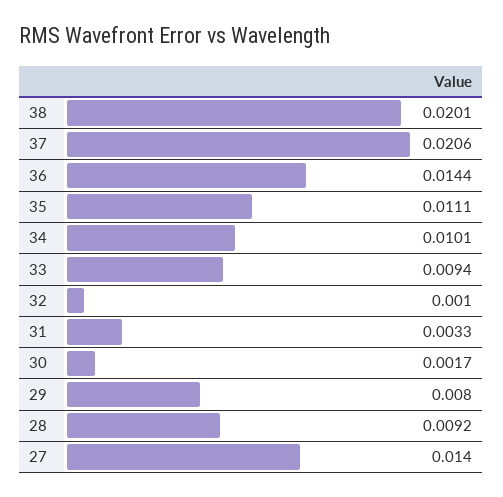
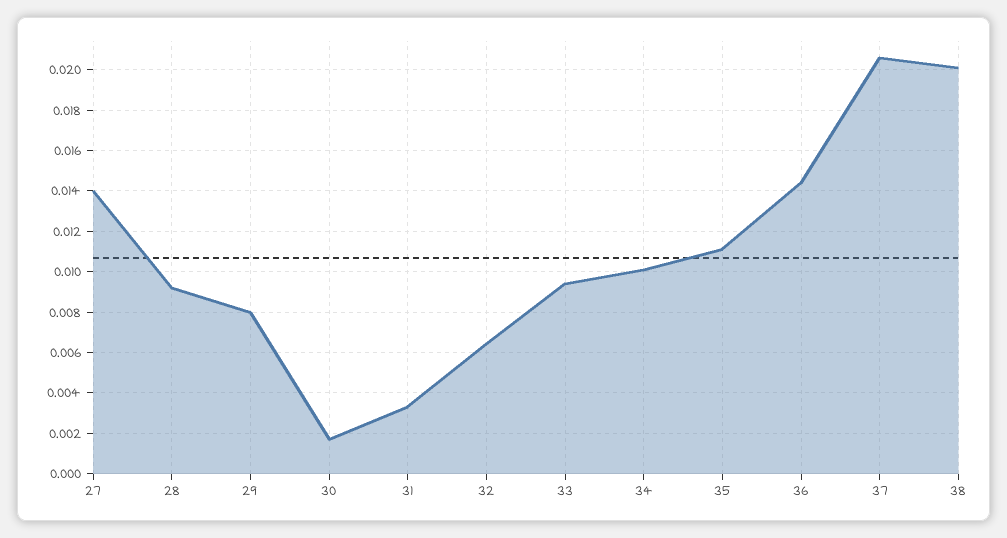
  {
    "38": 0.0201,
    "37": 0.0206,
    "36": 0.0144,
    "35": 0.0111,
    "34": 0.0101,
    "33": 0.0094,
-   "32": 0.001,
+   "32": 0.0065,
    "31": 0.0033,
    "30": 0.0017,
    "29": 0.008,
    "28": 0.0092,
    "27": 0.014
  }

